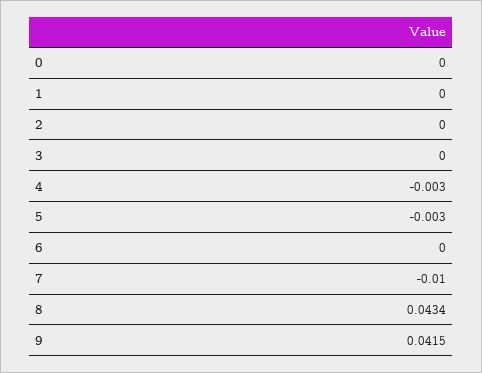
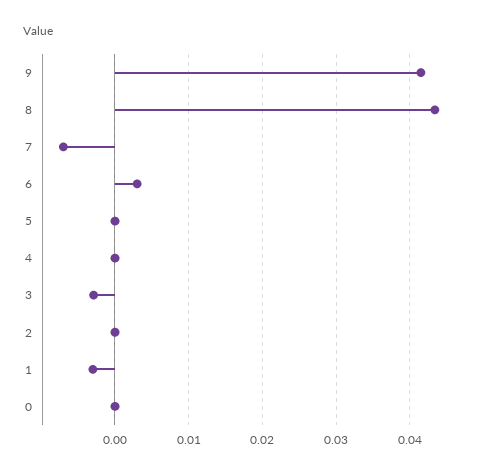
  {
    "0": 0,
-   "1": 0,
+   "1": -0.003,
    "2": 0,
-   "3": 0,
+   "3": -0.003,
-   "4": -0.003,
+   "4": 0,
-   "5": -0.003,
+   "5": 0,
-   "6": 0,
+   "6": 0.003,
-   "7": -0.01,
+   "7": -0.007,
    "8": 0.0434,
    "9": 0.0415
  }

